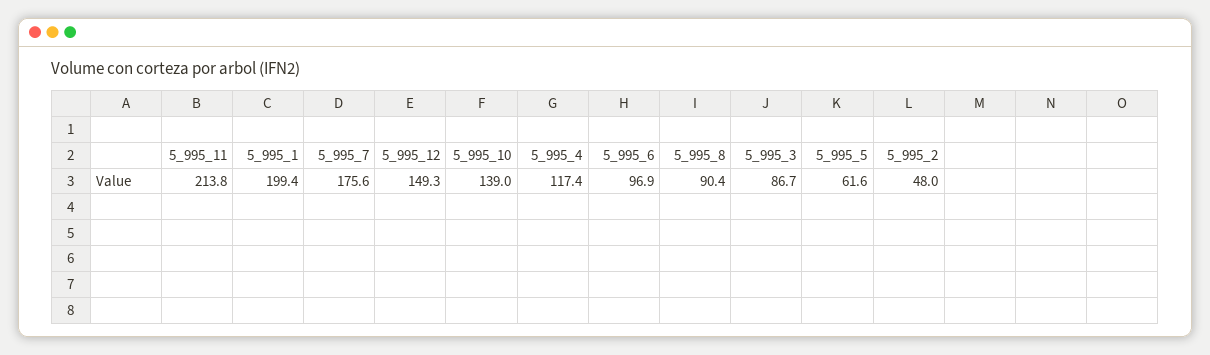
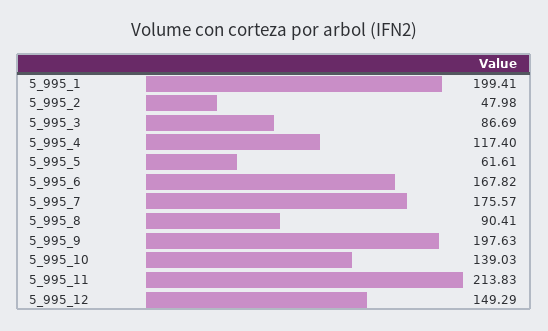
  {
    "5_995_11": 213.83,
    "5_995_1": 199.41,
    "5_995_7": 175.57,
    "5_995_12": 149.29,
    "5_995_10": 139.03,
    "5_995_4": 117.4,
-   "5_995_6": 96.9,
+   "5_995_6": 167.82,
    "5_995_8": 90.41,
    "5_995_3": 86.69,
    "5_995_5": 61.61,
-   "5_995_2": 47.98
+   "5_995_2": 47.98,
+   "5_995_9": 197.63
  }

